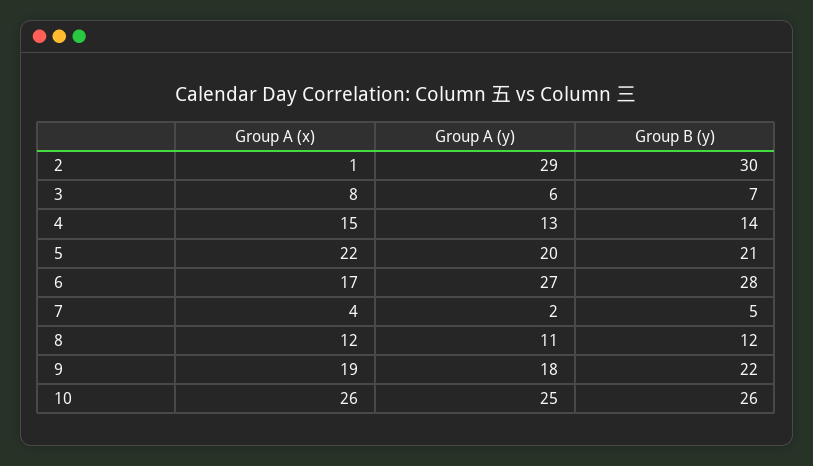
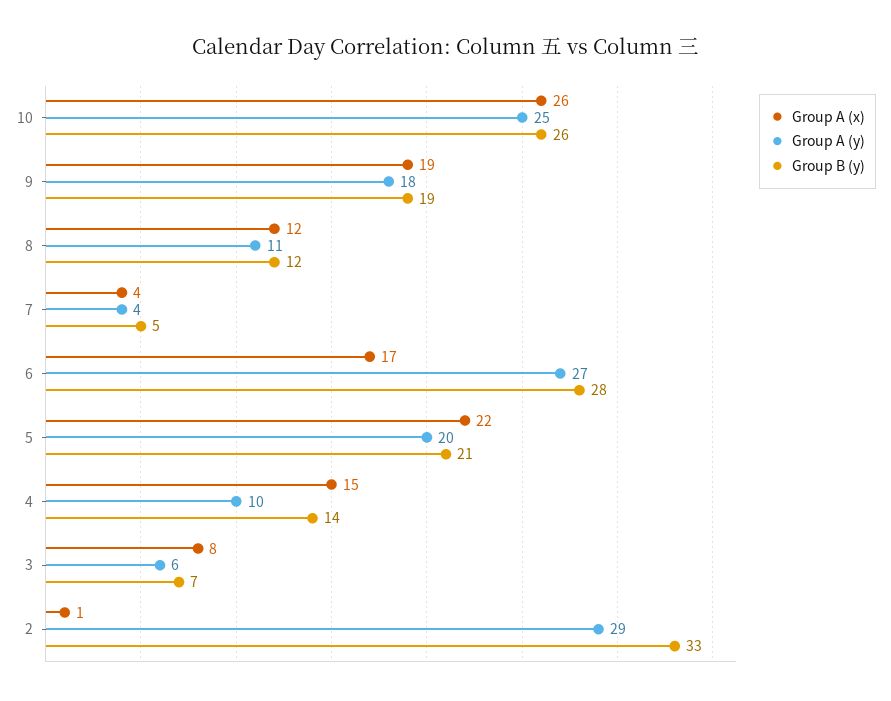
  {
    "Group A (x)": {
      "2": 1,
      "3": 8,
      "4": 15,
      "5": 22,
      "6": 17,
      "7": 4,
      "8": 12,
      "9": 19,
      "10": 26
    },
    "Group A (y)": {
      "2": 29,
      "3": 6,
-     "4": 13,
+     "4": 10,
      "5": 20,
      "6": 27,
-     "7": 2,
+     "7": 4,
      "8": 11,
      "9": 18,
      "10": 25
    },
    "Group B (y)": {
-     "2": 30,
+     "2": 33,
      "3": 7,
      "4": 14,
      "5": 21,
      "6": 28,
      "7": 5,
      "8": 12,
-     "9": 22,
+     "9": 19,
      "10": 26
    }
  }

